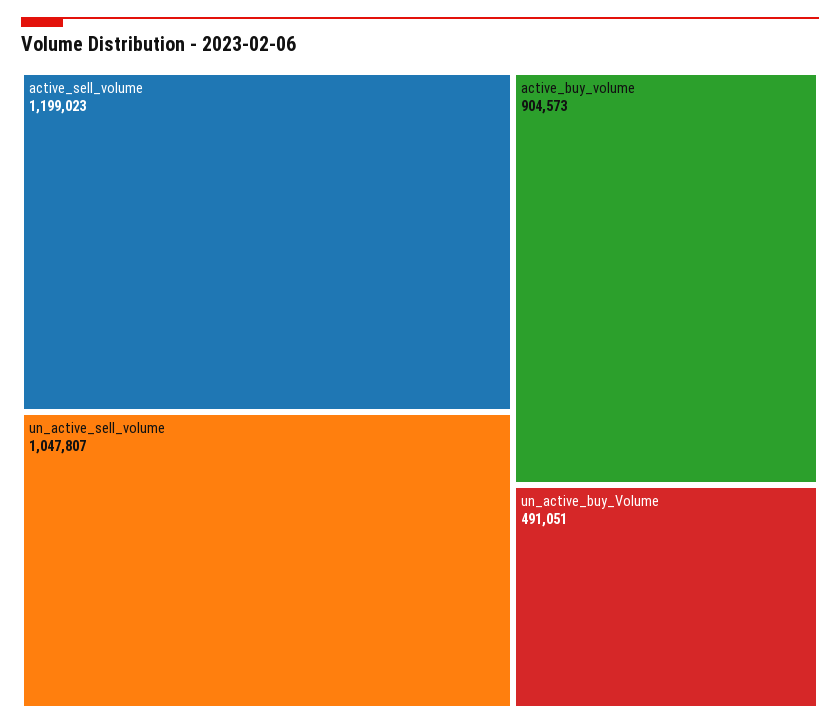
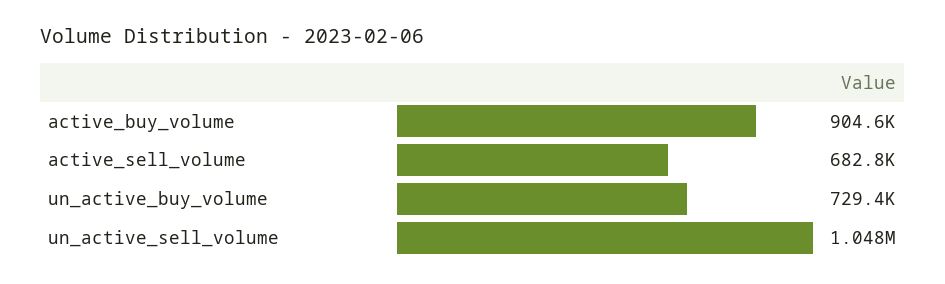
  {
-   "active_sell_volume": 1199023,
+   "active_sell_volume": 682800,
    "un_active_sell_volume": 1047807,
    "active_buy_volume": 904573,
-   "un_active_buy_Volume": 491051
+   "un_active_buy_Volume": 729400
  }

